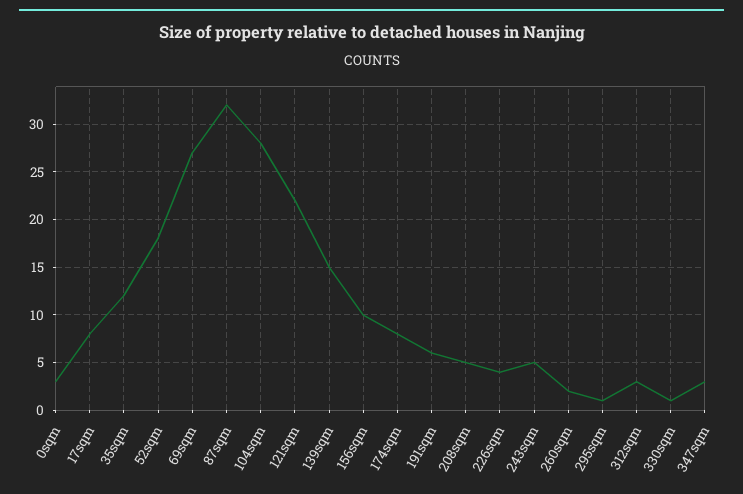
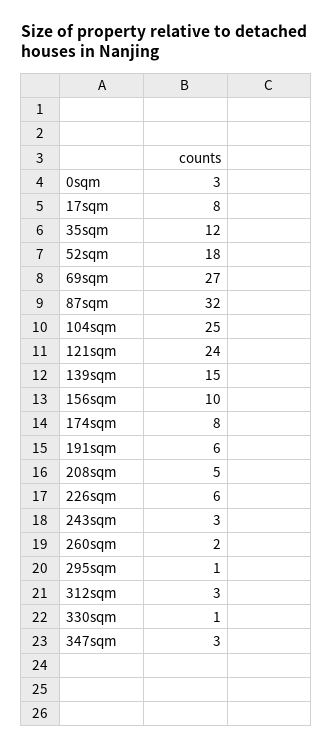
  {
    "0sqm": 3,
    "17sqm": 8,
    "35sqm": 12,
    "52sqm": 18,
    "69sqm": 27,
    "87sqm": 32,
-   "104sqm": 28,
+   "104sqm": 25,
-   "121sqm": 22,
+   "121sqm": 24,
    "139sqm": 15,
    "156sqm": 10,
    "174sqm": 8,
    "191sqm": 6,
    "208sqm": 5,
-   "226sqm": 4,
+   "226sqm": 6,
-   "243sqm": 5,
+   "243sqm": 3,
    "260sqm": 2,
    "295sqm": 1,
    "312sqm": 3,
    "330sqm": 1,
    "347sqm": 3
  }

